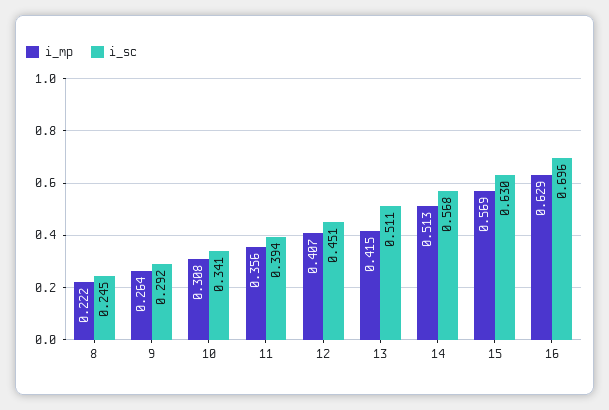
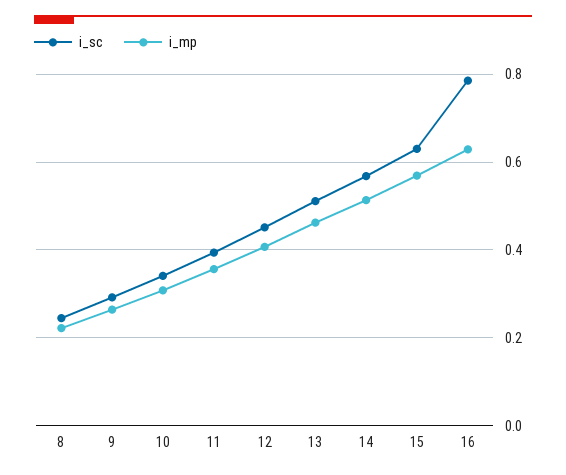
  {
    "i_mp": {
      "8": 0.222,
      "9": 0.264,
      "10": 0.308,
      "11": 0.356,
      "12": 0.407,
-     "13": 0.415,
+     "13": 0.46,
      "14": 0.513,
      "15": 0.569,
      "16": 0.629
    },
    "i_sc": {
      "8": 0.245,
      "9": 0.292,
      "10": 0.341,
      "11": 0.394,
      "12": 0.451,
      "13": 0.511,
      "14": 0.568,
      "15": 0.63,
-     "16": 0.696
+     "16": 0.78
    }
  }

